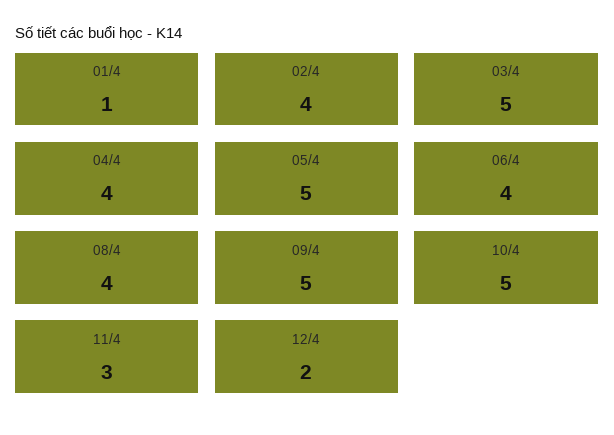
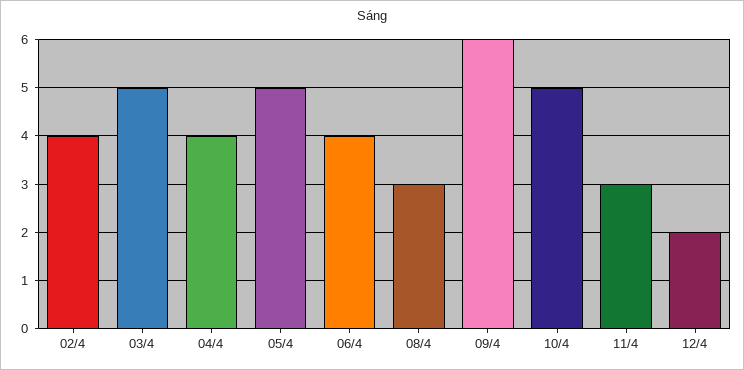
  {
-   "01/4": 1,
    "02/4": 4,
    "03/4": 5,
    "04/4": 4,
    "05/4": 5,
    "06/4": 4,
-   "08/4": 4,
+   "08/4": 3,
-   "09/4": 5,
+   "09/4": 6,
    "10/4": 5,
    "11/4": 3,
    "12/4": 2
  }

